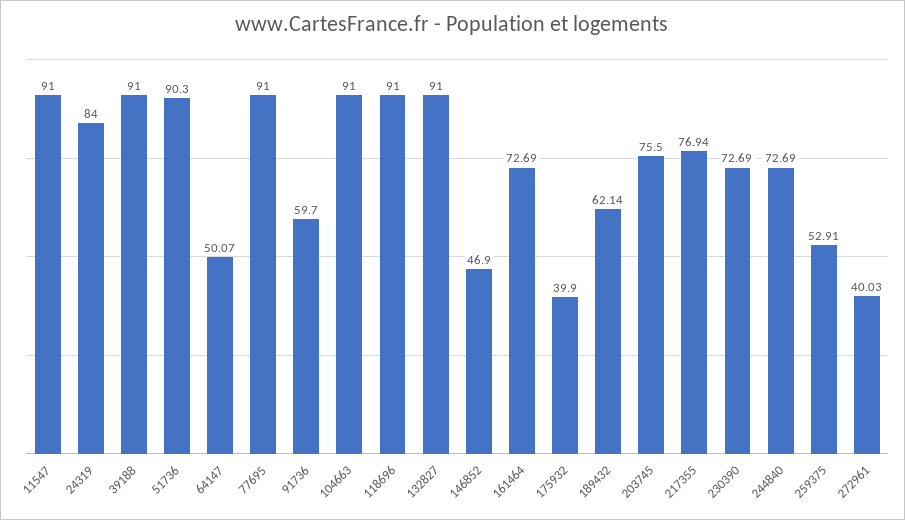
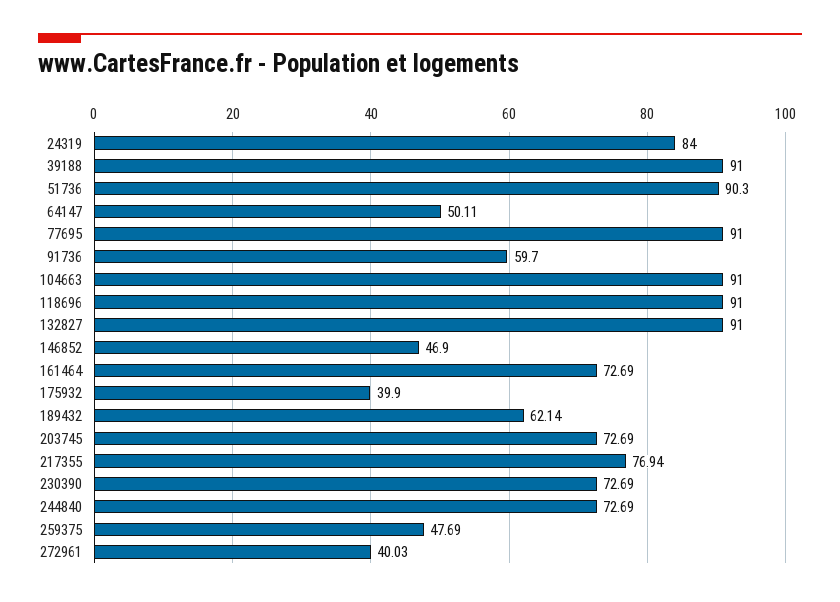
  {
-   "11547": 91,
    "24319": 84,
    "39188": 91,
    "51736": 90.3,
-   "64147": 50.07,
+   "64147": 50.11,
    "77695": 91,
    "91736": 59.7,
    "104663": 91,
    "118696": 91,
    "132827": 91,
    "146852": 46.9,
    "161464": 72.69,
    "175932": 39.9,
    "189432": 62.14,
-   "203745": 75.5,
+   "203745": 72.69,
    "217355": 76.94,
    "230390": 72.69,
    "244840": 72.69,
-   "259375": 52.91,
+   "259375": 47.69,
    "272961": 40.03
  }

